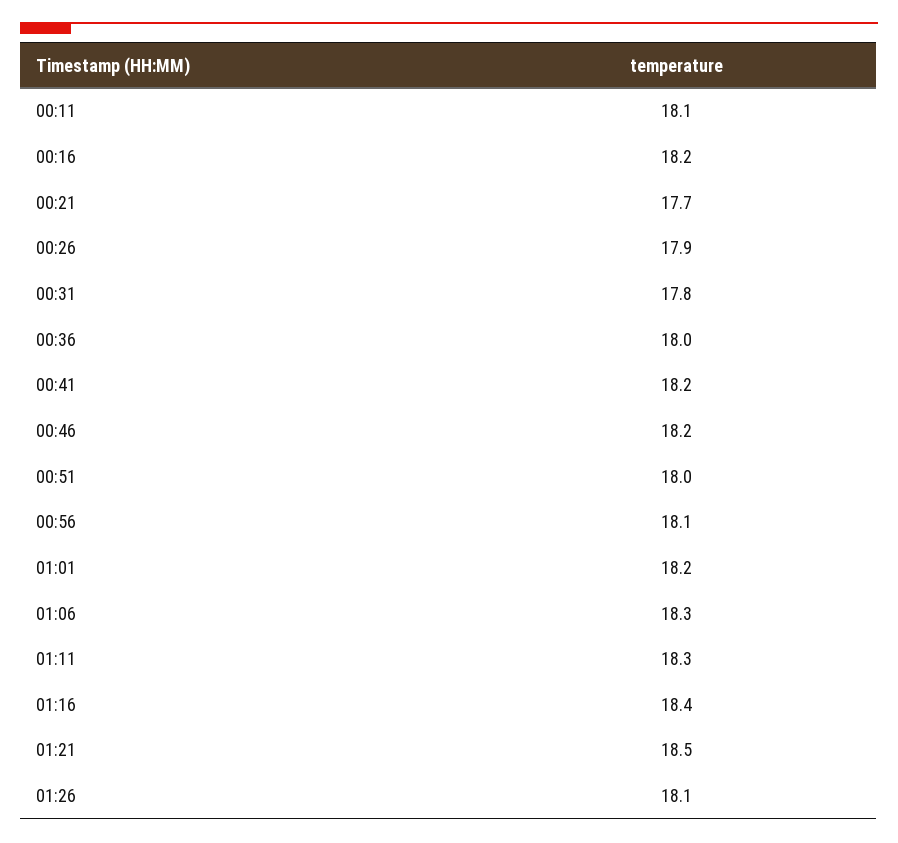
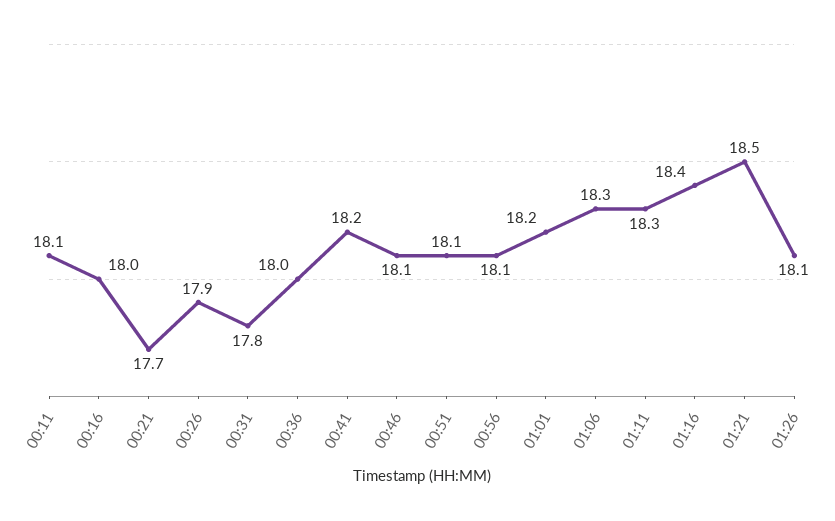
  {
    "00:11": 18.1,
-   "00:16": 18.2,
+   "00:16": 18,
    "00:21": 17.7,
    "00:26": 17.9,
    "00:31": 17.8,
    "00:36": 18,
    "00:41": 18.2,
-   "00:46": 18.2,
+   "00:46": 18.1,
-   "00:51": 18,
+   "00:51": 18.1,
    "00:56": 18.1,
    "01:01": 18.2,
    "01:06": 18.3,
    "01:11": 18.3,
    "01:16": 18.4,
    "01:21": 18.5,
    "01:26": 18.1
  }

